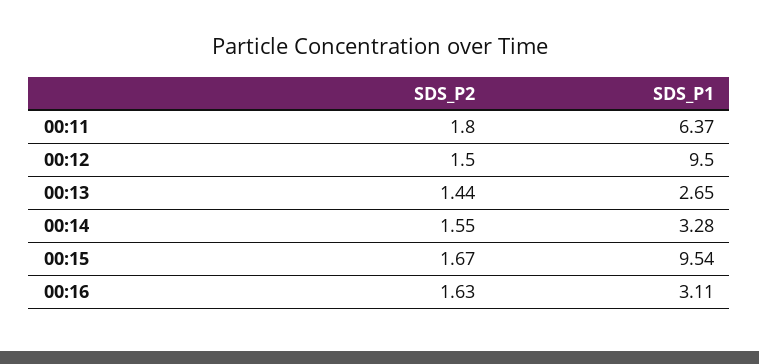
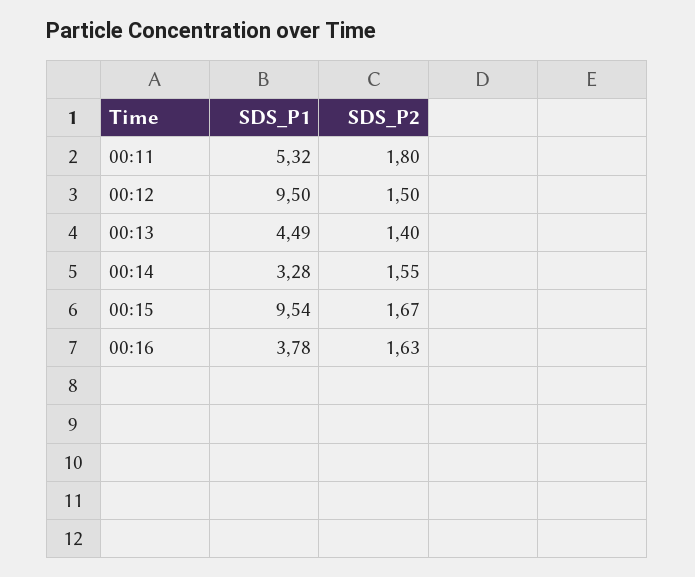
  {
    "SDS_P2": {
      "00:11": 1.8,
      "00:12": 1.5,
-     "00:13": 1.44,
+     "00:13": 1.4,
      "00:14": 1.55,
      "00:15": 1.67,
      "00:16": 1.63
    },
    "SDS_P1": {
-     "00:11": 6.37,
+     "00:11": 5.32,
      "00:12": 9.5,
-     "00:13": 2.65,
+     "00:13": 4.49,
      "00:14": 3.28,
      "00:15": 9.54,
-     "00:16": 3.11
+     "00:16": 3.78
    }
  }

